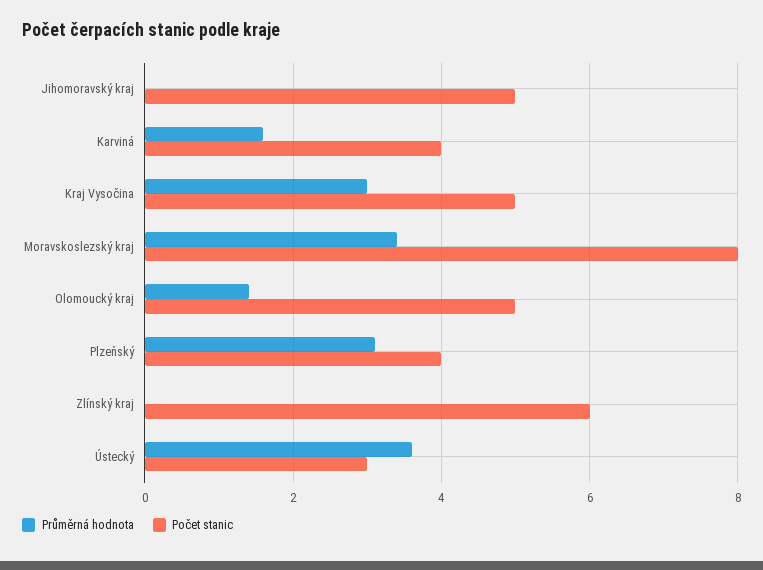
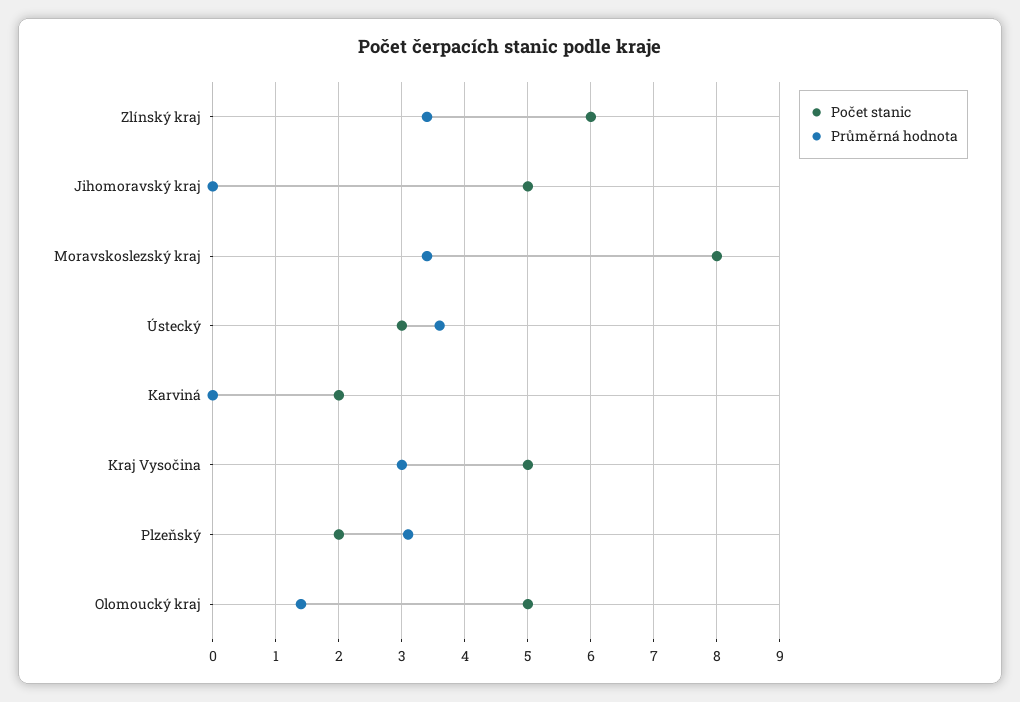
  {
    "Průměrná hodnota": {
      "Jihomoravský kraj": 0,
-     "Karviná": 1.5,
+     "Karviná": 0,
      "Kraj Vysočina": 3,
      "Moravskoslezský kraj": 3.4,
      "Olomoucký kraj": 1.4,
      "Plzeňský": 3.1,
-     "Zlínský kraj": 0,
+     "Zlínský kraj": 3.4,
      "Ústecký": 3.6
    },
    "Počet stanic": {
      "Jihomoravský kraj": 5,
-     "Karviná": 4,
+     "Karviná": 2,
      "Kraj Vysočina": 5,
      "Moravskoslezský kraj": 8,
      "Olomoucký kraj": 5,
-     "Plzeňský": 4,
+     "Plzeňský": 2,
      "Zlínský kraj": 6,
      "Ústecký": 3
    }
  }

